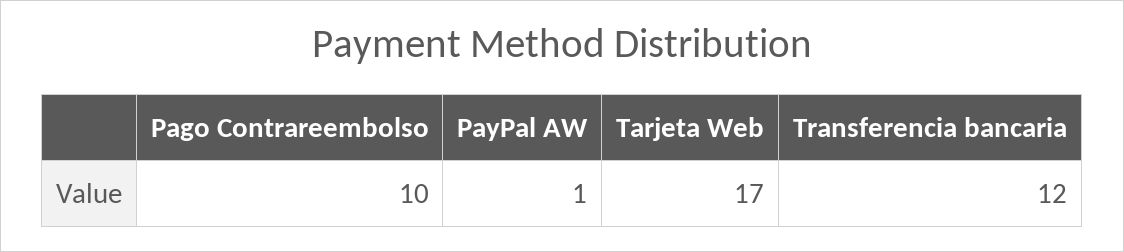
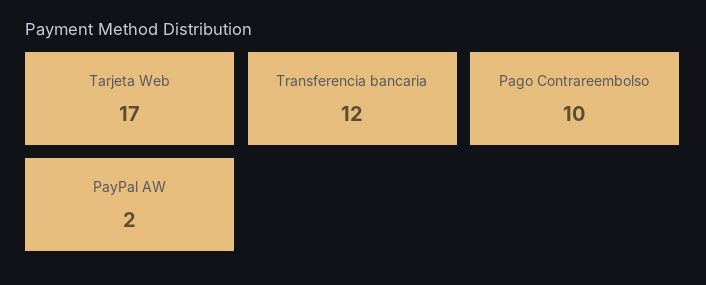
  {
    "Pago Contrareembolso": 10,
-   "PayPal AW": 1,
+   "PayPal AW": 2,
    "Tarjeta Web": 17,
    "Transferencia bancaria": 12
  }

